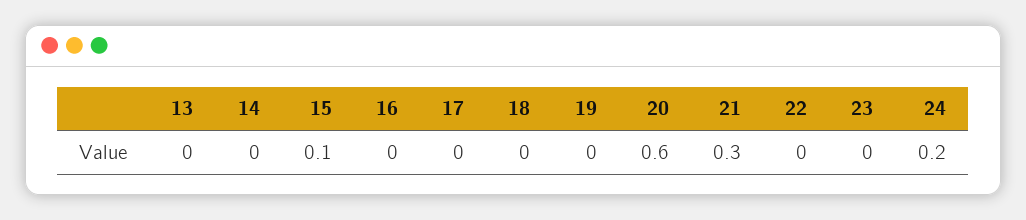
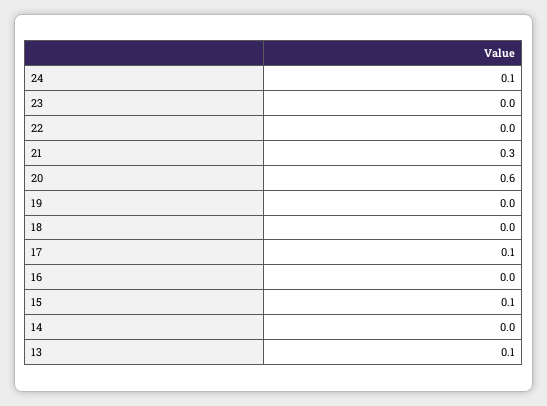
  {
-   "13": 0,
+   "13": 0.1,
    "14": 0,
    "15": 0.1,
    "16": 0,
-   "17": 0,
+   "17": 0.1,
    "18": 0,
    "19": 0,
    "20": 0.6,
    "21": 0.3,
    "22": 0,
    "23": 0,
-   "24": 0.2
+   "24": 0.1
  }

